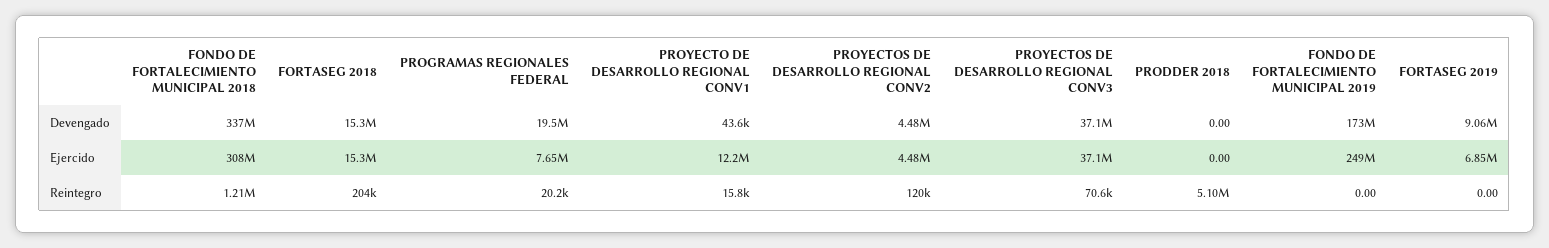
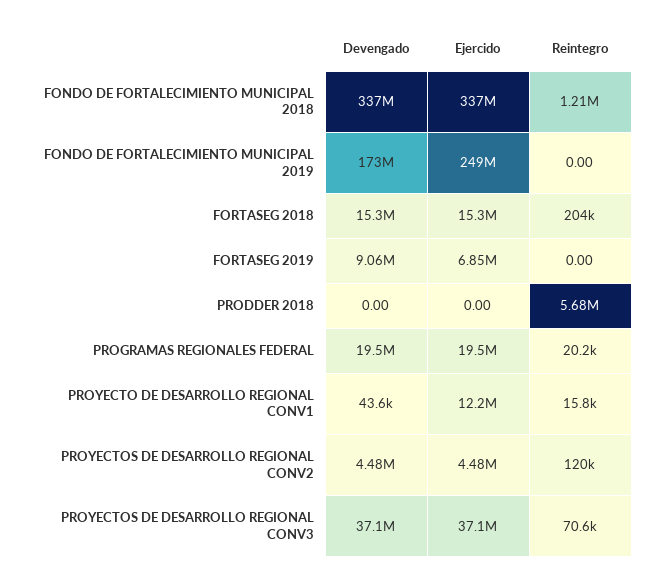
  {
    "FONDO DE FORTALECIMIENTO MUNICIPAL 2018": {
      "Devengado": 337000000,
-     "Ejercido": 308000000,
+     "Ejercido": 337000000,
      "Reintegro": 1210000
    },
    "FORTASEG 2018": {
      "Devengado": 15300000,
      "Ejercido": 15300000,
      "Reintegro": 204000
    },
    "PROGRAMAS REGIONALES FEDERAL": {
      "Devengado": 19500000,
-     "Ejercido": 7650000,
+     "Ejercido": 19500000,
      "Reintegro": 20200
    },
    "PROYECTO DE DESARROLLO REGIONAL CONV1": {
      "Devengado": 43600,
      "Ejercido": 12200000,
      "Reintegro": 15800
    },
    "PROYECTOS DE DESARROLLO REGIONAL CONV2": {
      "Devengado": 4480000,
      "Ejercido": 4480000,
      "Reintegro": 120000
    },
    "PROYECTOS DE DESARROLLO REGIONAL CONV3": {
      "Devengado": 37100000,
      "Ejercido": 37100000,
      "Reintegro": 70600
    },
    "PRODDER 2018": {
      "Devengado": 0,
      "Ejercido": 0,
-     "Reintegro": 5100000
+     "Reintegro": 5680000
    },
    "FONDO DE FORTALECIMIENTO MUNICIPAL 2019": {
      "Devengado": 173000000,
      "Ejercido": 249000000,
      "Reintegro": 0
    },
    "FORTASEG 2019": {
      "Devengado": 9060000,
      "Ejercido": 6850000,
      "Reintegro": 0
    }
  }

